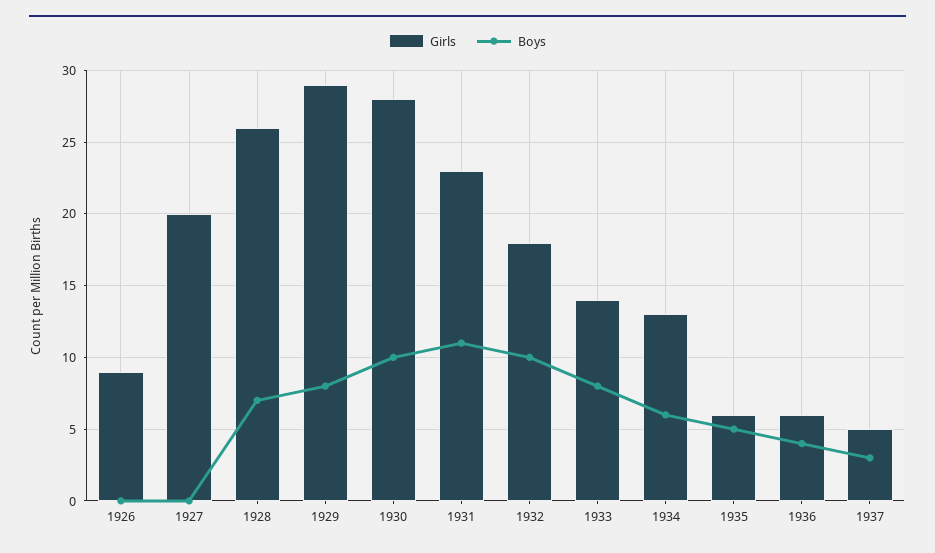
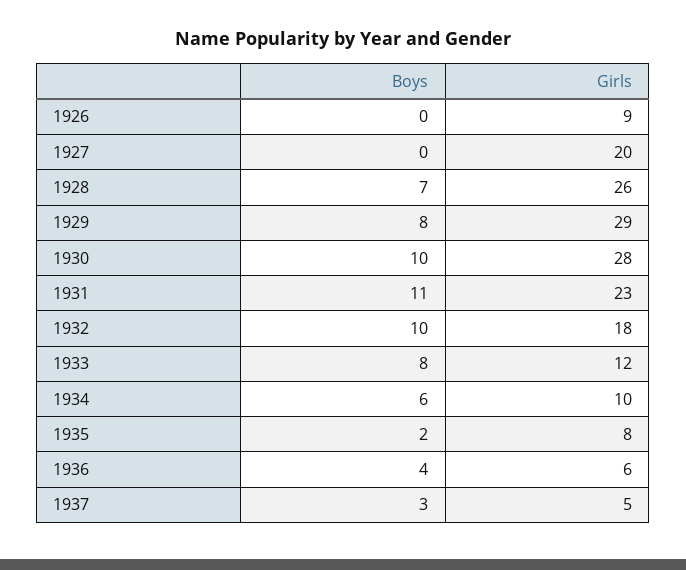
  {
    "Girls": {
      "1926": 9,
      "1927": 20,
      "1928": 26,
      "1929": 29,
      "1930": 28,
      "1931": 23,
      "1932": 18,
-     "1933": 14,
+     "1933": 12,
-     "1934": 13,
+     "1934": 10,
-     "1935": 6,
+     "1935": 8,
      "1936": 6,
      "1937": 5
    },
    "Boys": {
      "1926": 0,
      "1927": 0,
      "1928": 7,
      "1929": 8,
      "1930": 10,
      "1931": 11,
      "1932": 10,
      "1933": 8,
      "1934": 6,
-     "1935": 5,
+     "1935": 2,
      "1936": 4,
      "1937": 3
    }
  }

